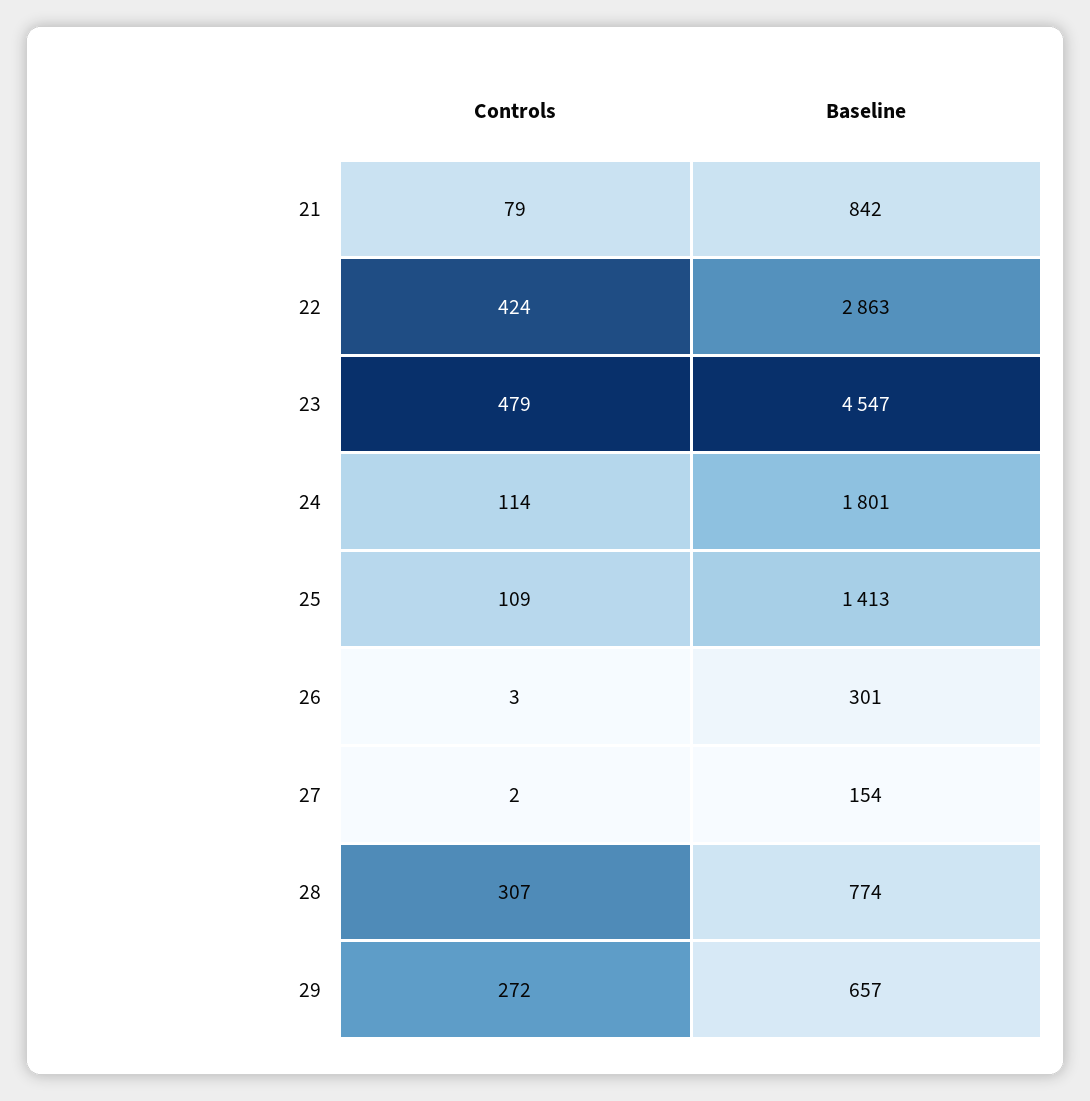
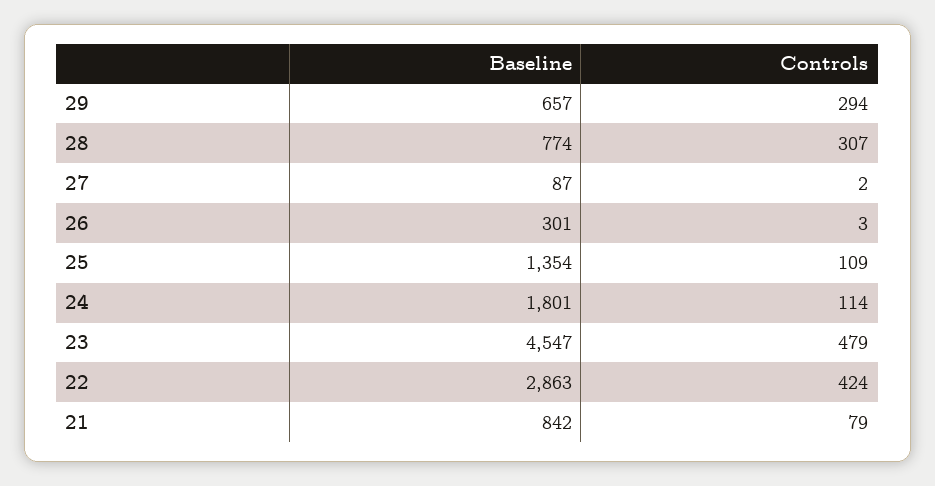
  {
    "Controls": {
      "21": 79,
      "22": 424,
      "23": 479,
      "24": 114,
      "25": 109,
      "26": 3,
      "27": 2,
      "28": 307,
-     "29": 272
+     "29": 294
    },
    "Baseline": {
      "21": 842,
      "22": 2863,
      "23": 4547,
      "24": 1801,
-     "25": 1413,
+     "25": 1354,
      "26": 301,
-     "27": 154,
+     "27": 87,
      "28": 774,
      "29": 657
    }
  }

